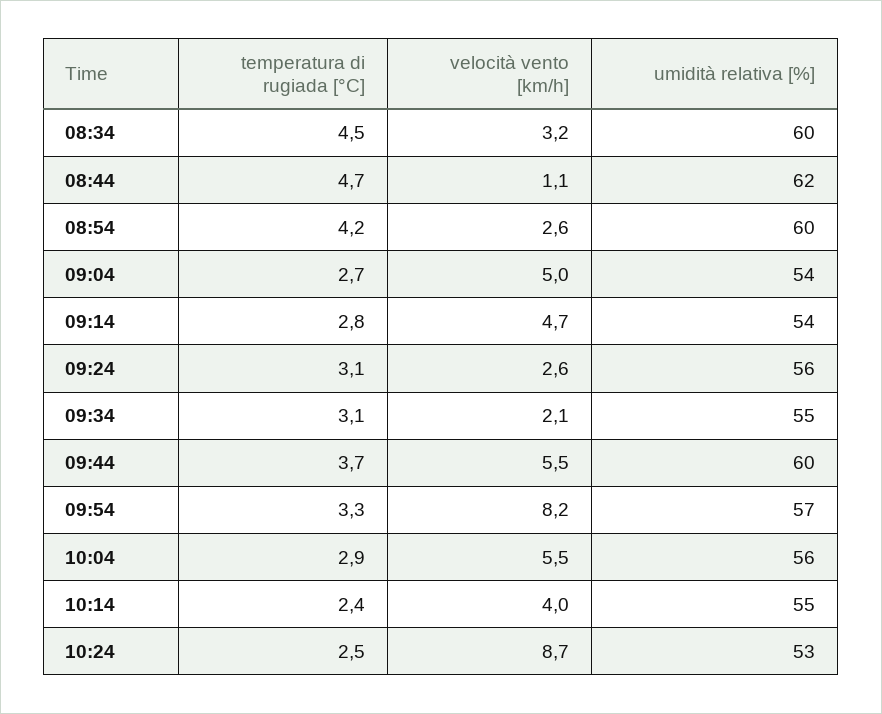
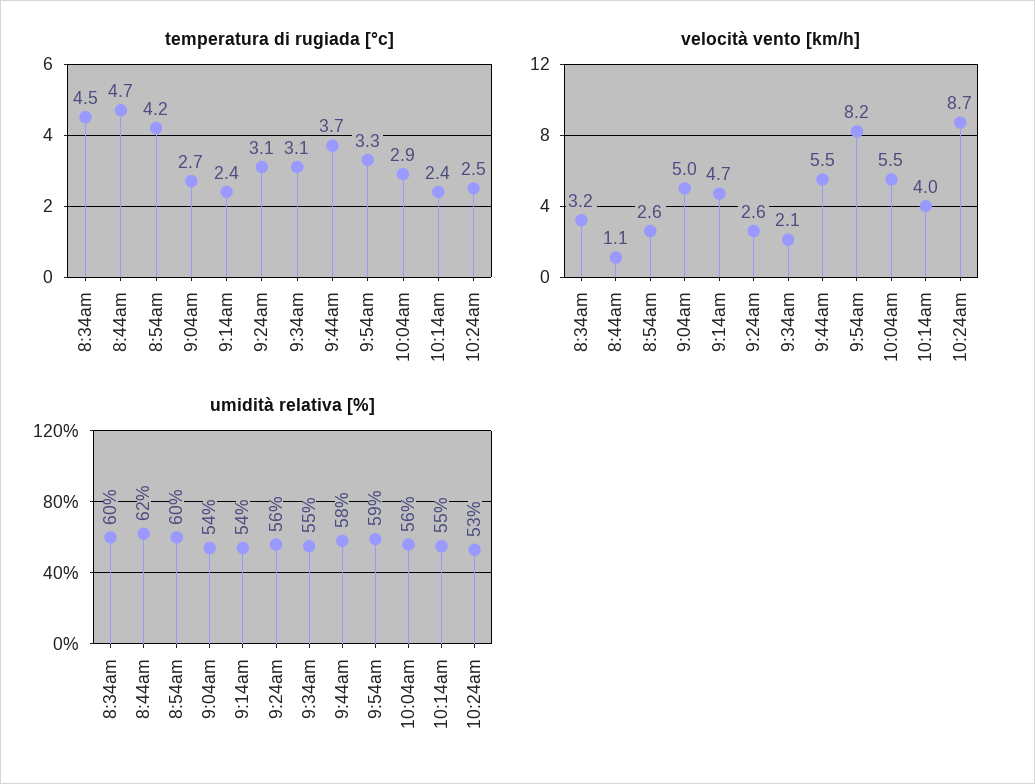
  {
    "temperatura di rugiada [°C]": {
      "08:34": 4.5,
      "08:44": 4.7,
      "08:54": 4.2,
      "09:04": 2.7,
-     "09:14": 2.8,
+     "09:14": 2.4,
      "09:24": 3.1,
      "09:34": 3.1,
      "09:44": 3.7,
      "09:54": 3.3,
      "10:04": 2.9,
      "10:14": 2.4,
      "10:24": 2.5
    },
    "velocità vento [km/h]": {
      "08:34": 3.2,
      "08:44": 1.1,
      "08:54": 2.6,
      "09:04": 5,
      "09:14": 4.7,
      "09:24": 2.6,
      "09:34": 2.1,
      "09:44": 5.5,
      "09:54": 8.2,
      "10:04": 5.5,
      "10:14": 4,
      "10:24": 8.7
    },
    "umidità relativa [%]": {
      "08:34": 60,
      "08:44": 62,
      "08:54": 60,
      "09:04": 54,
      "09:14": 54,
      "09:24": 56,
      "09:34": 55,
-     "09:44": 60,
+     "09:44": 58,
-     "09:54": 57,
+     "09:54": 59,
      "10:04": 56,
      "10:14": 55,
      "10:24": 53
    }
  }

